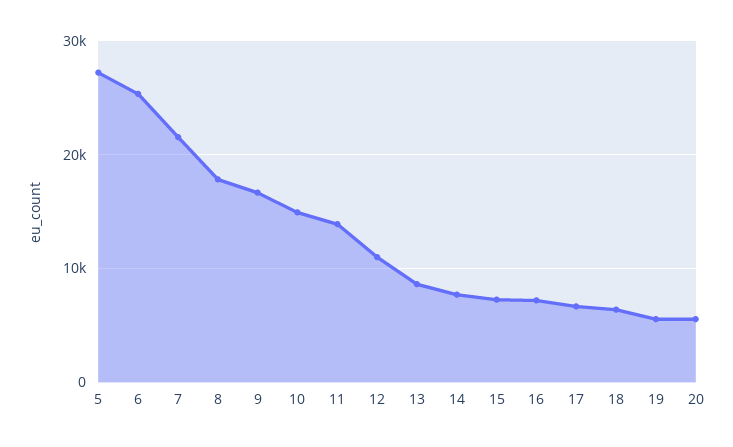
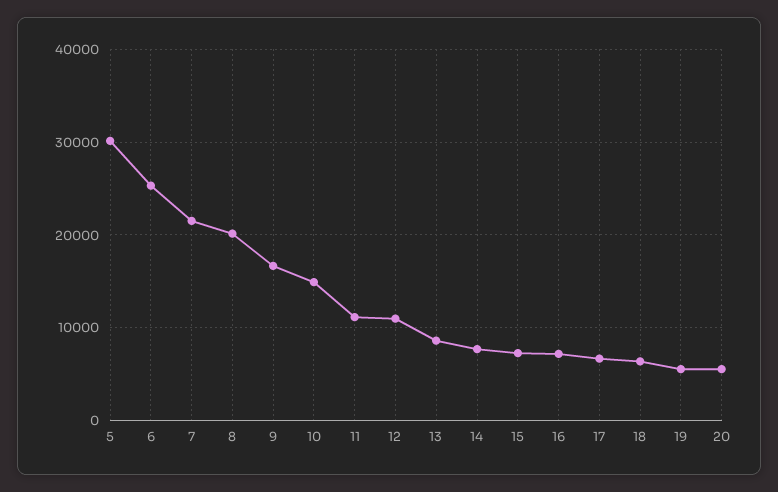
  {
-   "5": 27000,
+   "5": 30000,
    "6": 25000,
    "7": 22000,
-   "8": 18000,
+   "8": 20000,
    "9": 17000,
    "10": 15000,
-   "11": 14000,
+   "11": 11000,
    "12": 11000,
    "13": 9000,
    "14": 8000,
    "15": 7000,
    "16": 7000,
    "17": 7000,
    "18": 6000,
    "19": 6000,
    "20": 6000
  }

